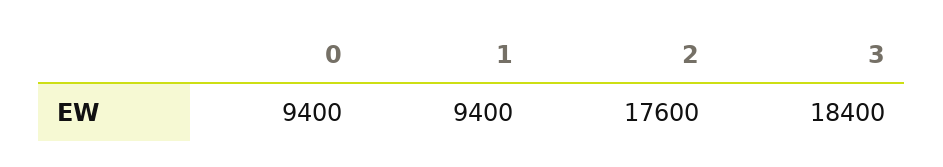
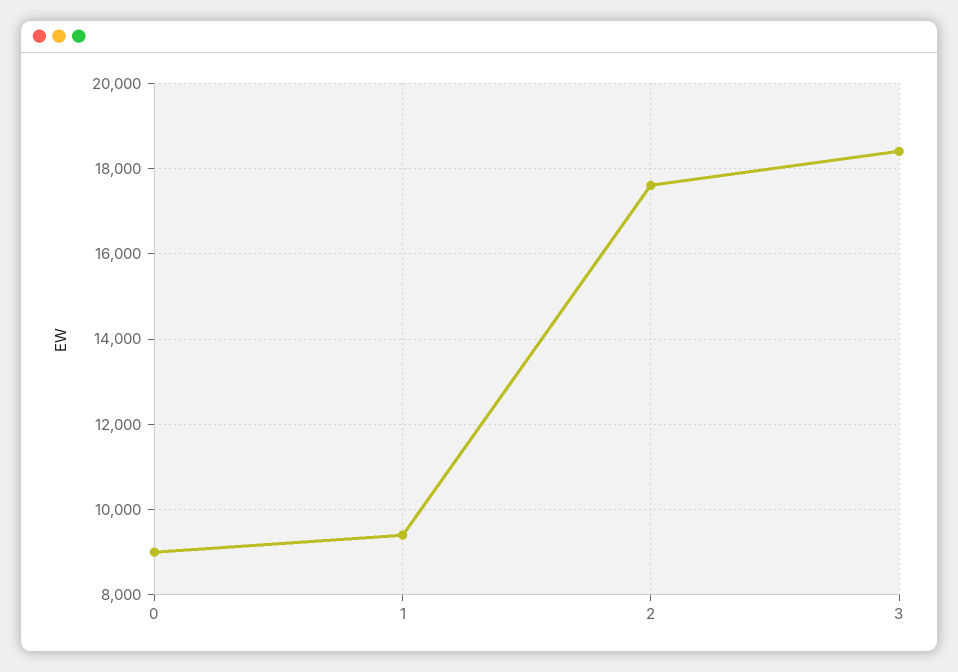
  {
-   "0": 9400,
+   "0": 9000,
    "1": 9400,
    "2": 17600,
    "3": 18400
  }

